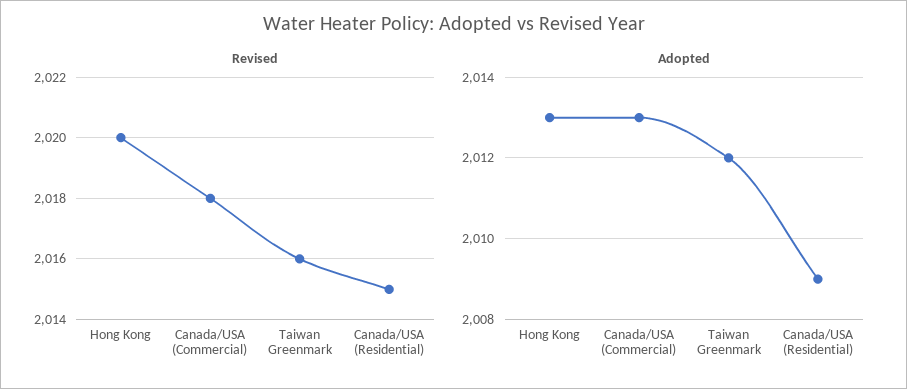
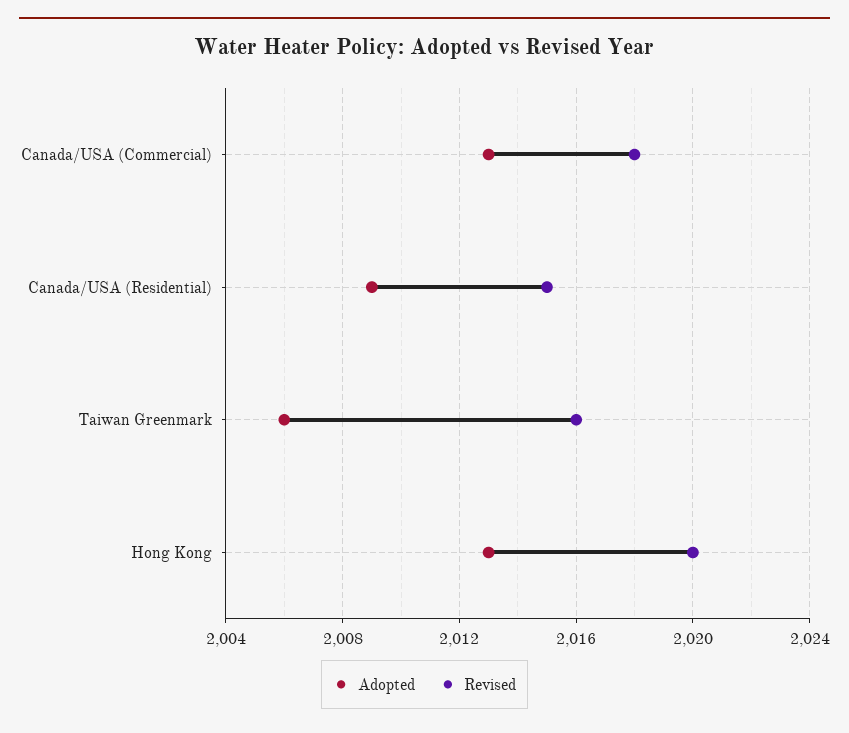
  {
    "Revised": {
      "Hong Kong": 2020,
      "Canada/USA (Commercial)": 2018,
      "Taiwan Greenmark": 2016,
      "Canada/USA (Residential)": 2015
    },
    "Adopted": {
      "Hong Kong": 2013,
      "Canada/USA (Commercial)": 2013,
-     "Taiwan Greenmark": 2012,
+     "Taiwan Greenmark": 2006,
      "Canada/USA (Residential)": 2009
    }
  }

